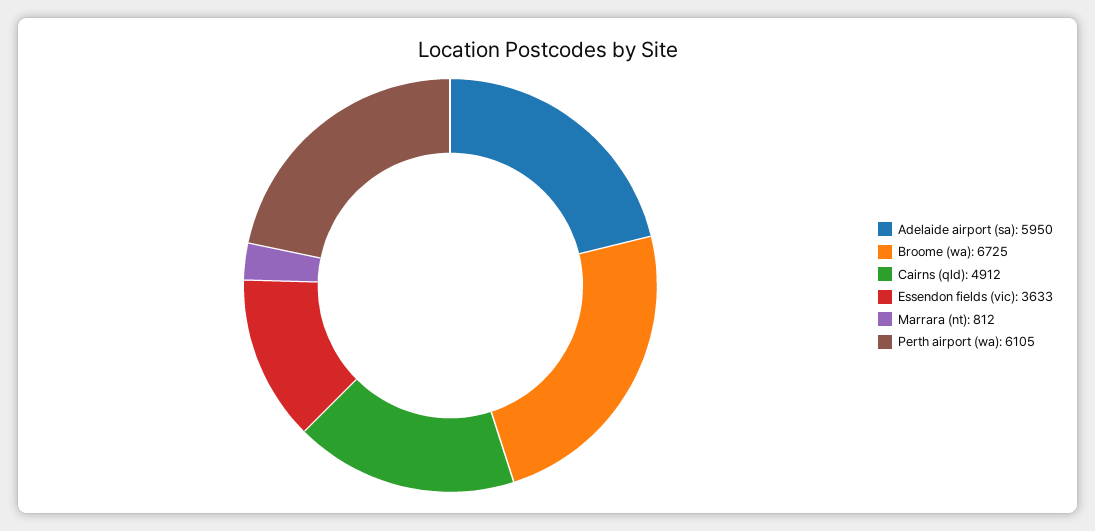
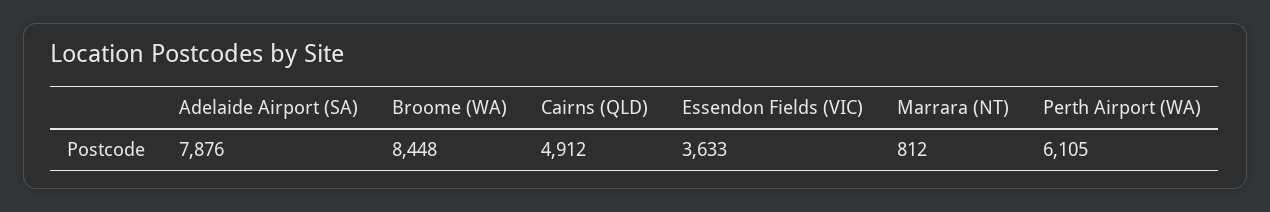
  {
-   "Adelaide airport (sa)": 5950,
+   "Adelaide airport (sa)": 7876,
-   "Broome (wa)": 6725,
+   "Broome (wa)": 8448,
    "Cairns (qld)": 4912,
    "Essendon fields (vic)": 3633,
    "Marrara (nt)": 812,
    "Perth airport (wa)": 6105
  }

